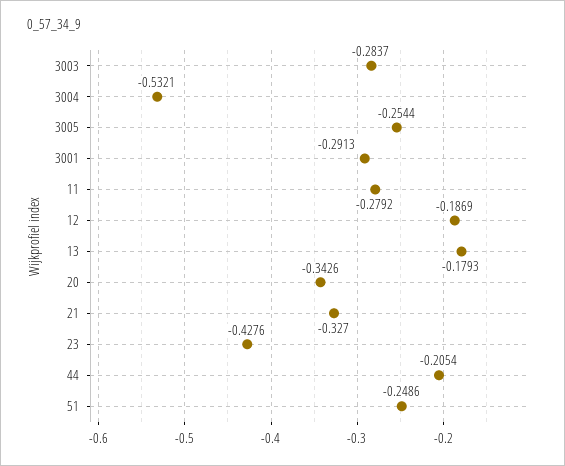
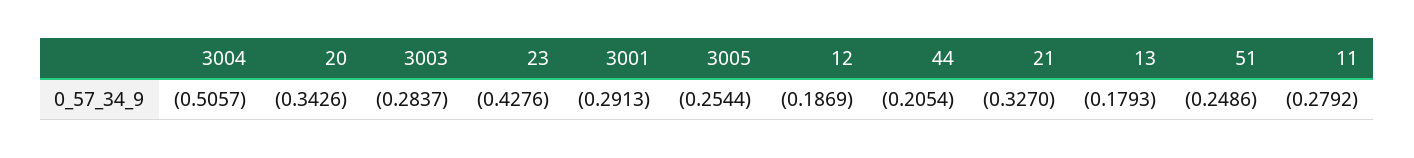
  {
    "3003": -0.2837,
-   "3004": -0.5321,
+   "3004": -0.5057,
    "3005": -0.2544,
    "3001": -0.2913,
    "11": -0.2792,
    "12": -0.1869,
    "13": -0.1793,
    "20": -0.3426,
    "21": -0.327,
    "23": -0.4276,
    "44": -0.2054,
    "51": -0.2486
  }

